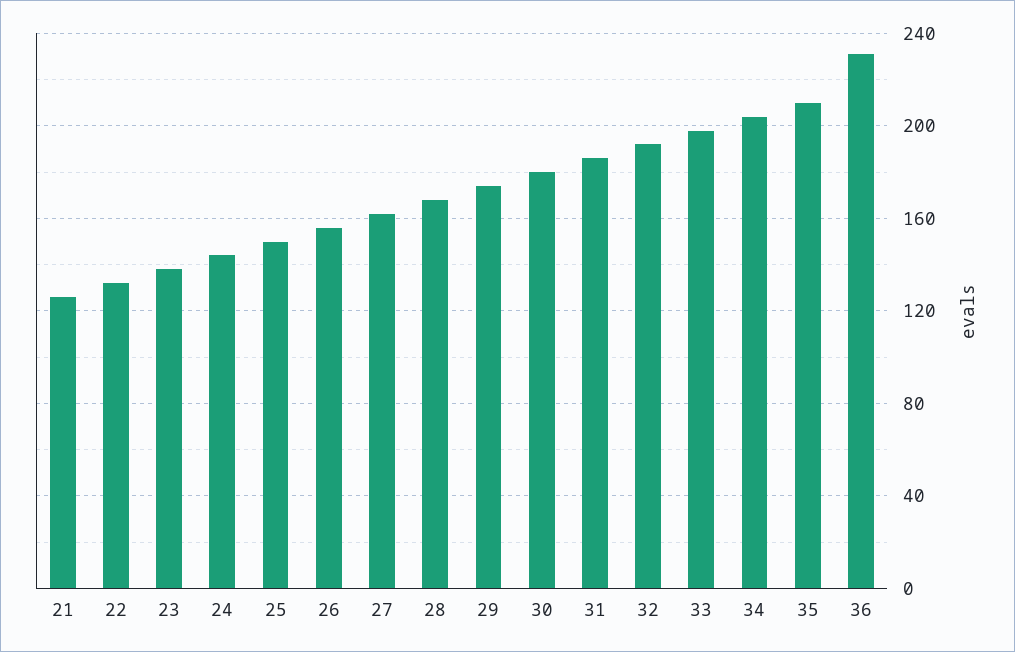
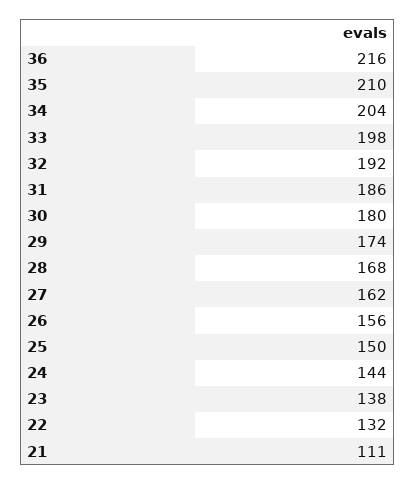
  {
-   "21": 125,
+   "21": 111,
    "22": 132,
    "23": 138,
    "24": 144,
    "25": 150,
    "26": 156,
    "27": 162,
    "28": 168,
    "29": 174,
    "30": 180,
    "31": 186,
    "32": 192,
    "33": 198,
    "34": 204,
    "35": 210,
-   "36": 230
+   "36": 216
  }

